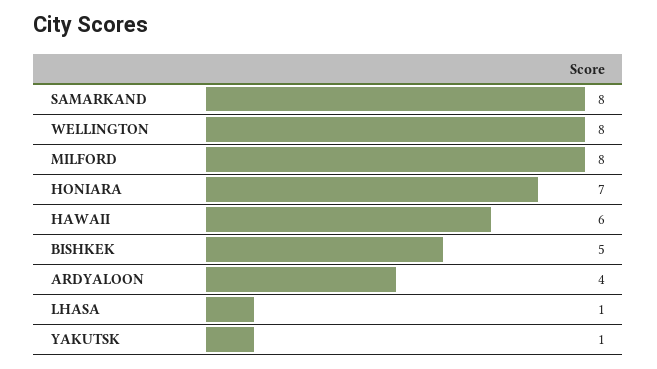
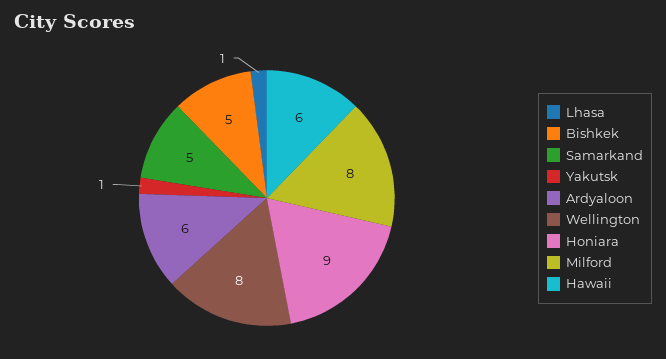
  {
-   "SAMARKAND": 8,
+   "SAMARKAND": 5,
    "WELLINGTON": 8,
    "MILFORD": 8,
-   "HONIARA": 7,
+   "HONIARA": 9,
    "HAWAII": 6,
    "BISHKEK": 5,
-   "ARDYALOON": 4,
+   "ARDYALOON": 6,
    "LHASA": 1,
    "YAKUTSK": 1
  }

